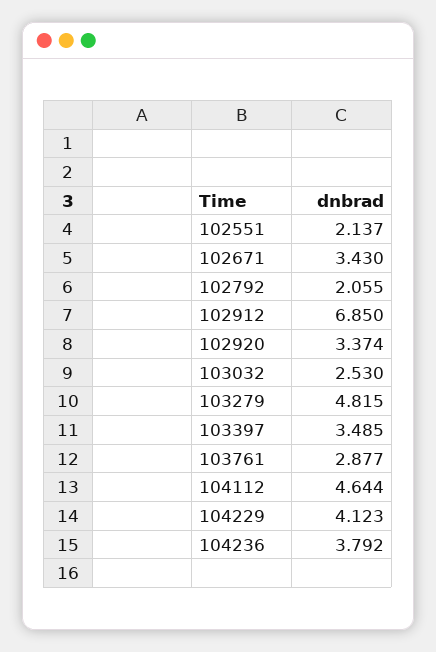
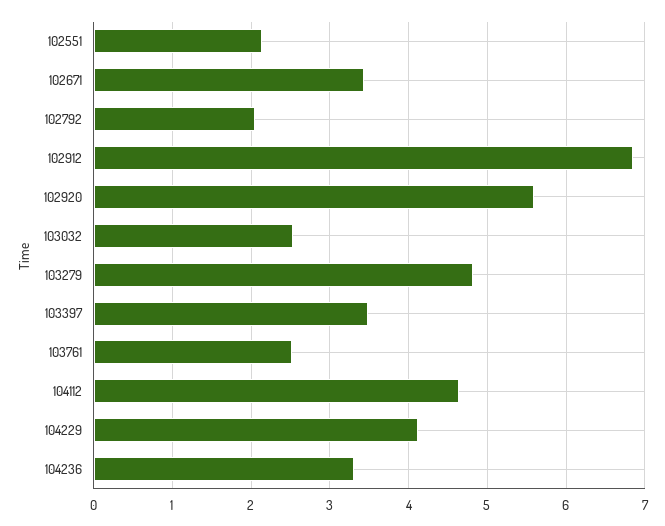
  {
    "102551": 2.137,
    "102671": 3.43,
    "102792": 2.055,
    "102912": 6.85,
-   "102920": 3.374,
+   "102920": 5.6,
    "103032": 2.53,
    "103279": 4.815,
    "103397": 3.485,
-   "103761": 2.877,
+   "103761": 2.5,
    "104112": 4.644,
    "104229": 4.123,
-   "104236": 3.792
+   "104236": 3.3
  }

